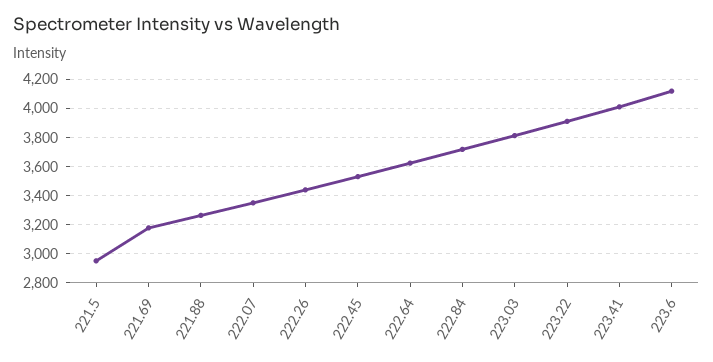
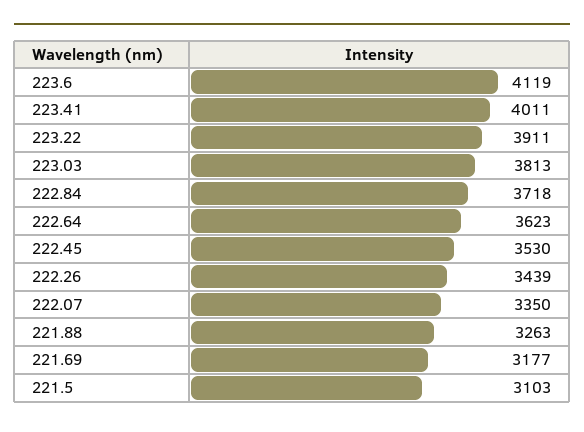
  {
-   "221.5": 2950,
+   "221.5": 3103,
    "221.69": 3177,
    "221.88": 3263,
    "222.07": 3350,
    "222.26": 3439,
    "222.45": 3530,
    "222.64": 3623,
    "222.84": 3718,
    "223.03": 3813,
    "223.22": 3911,
    "223.41": 4011,
    "223.6": 4119
  }

